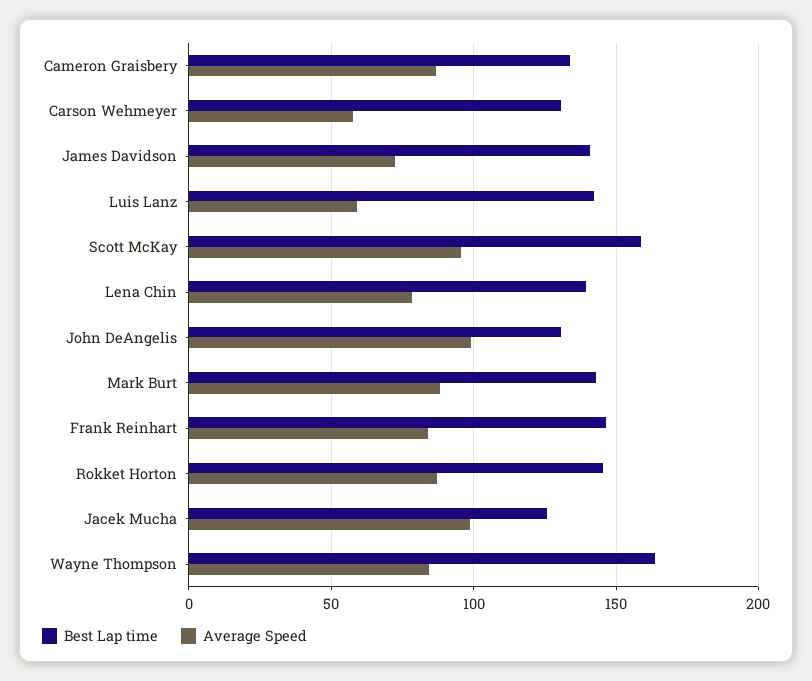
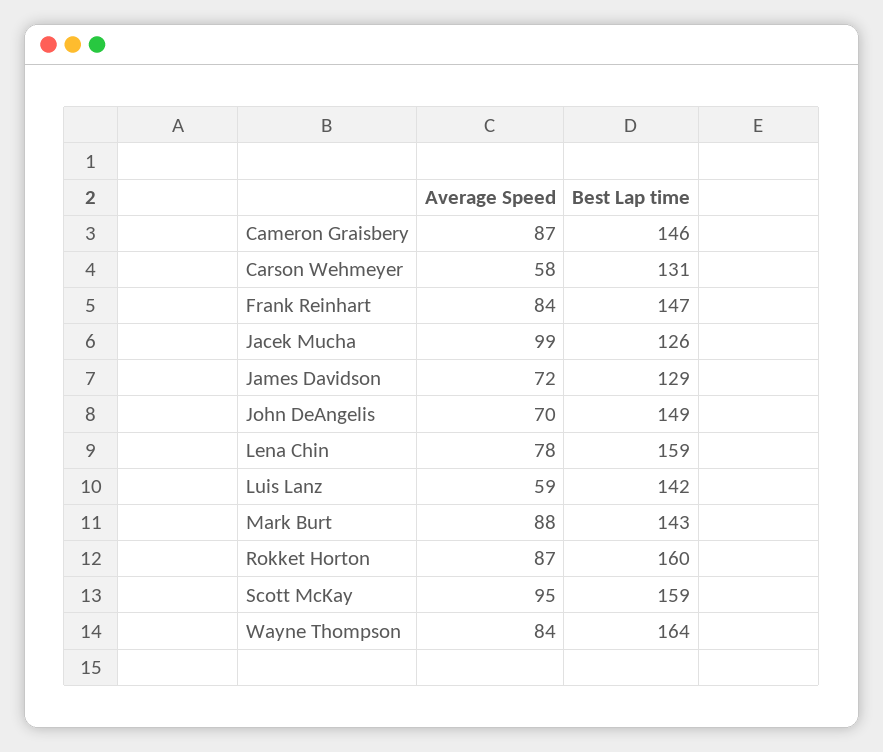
  {
    "Best Lap time": {
-     "Cameron Graisbery": 135,
+     "Cameron Graisbery": 146,
      "Carson Wehmeyer": 131,
-     "James Davidson": 140,
+     "James Davidson": 129,
      "Luis Lanz": 142,
      "Scott McKay": 159,
-     "Lena Chin": 140,
+     "Lena Chin": 159,
-     "John DeAngelis": 130,
+     "John DeAngelis": 149,
      "Mark Burt": 143,
      "Frank Reinhart": 147,
-     "Rokket Horton": 145,
+     "Rokket Horton": 160,
      "Jacek Mucha": 126,
      "Wayne Thompson": 164
    },
    "Average Speed": {
      "Cameron Graisbery": 87,
      "Carson Wehmeyer": 58,
      "James Davidson": 72,
      "Luis Lanz": 59,
      "Scott McKay": 95,
      "Lena Chin": 78,
-     "John DeAngelis": 100,
+     "John DeAngelis": 70,
      "Mark Burt": 88,
      "Frank Reinhart": 84,
      "Rokket Horton": 87,
      "Jacek Mucha": 99,
      "Wayne Thompson": 84
    }
  }

